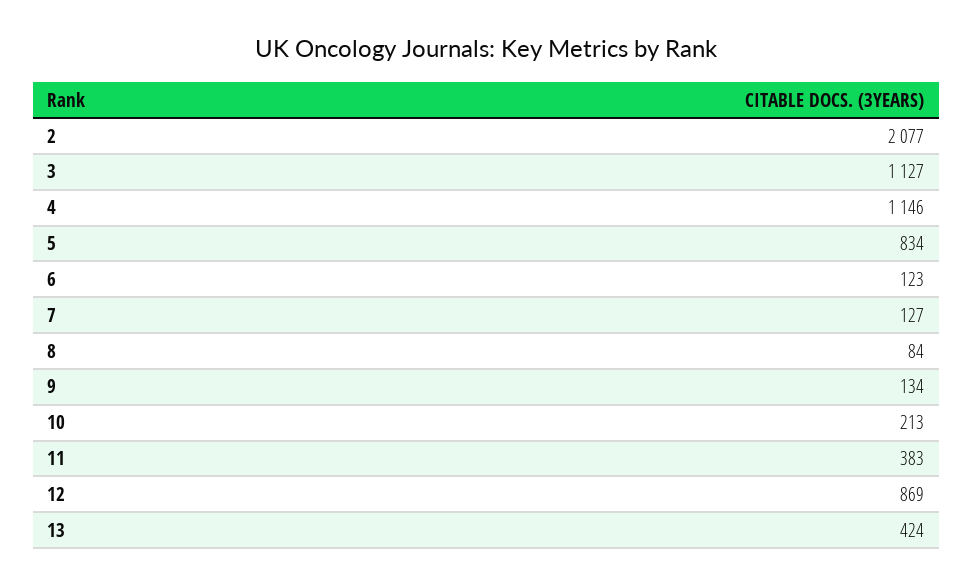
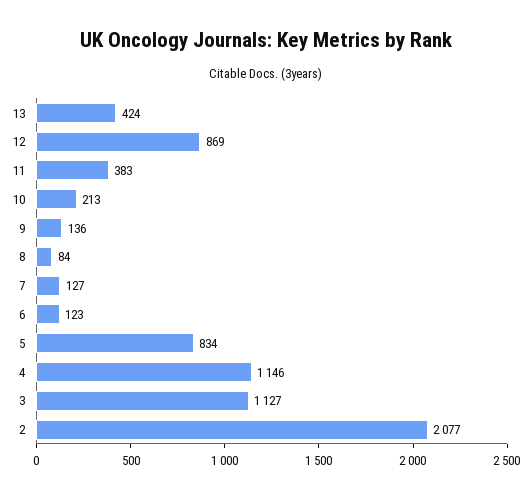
  {
    "2": 2077,
    "3": 1127,
    "4": 1146,
    "5": 834,
    "6": 123,
    "7": 127,
    "8": 84,
-   "9": 134,
+   "9": 136,
    "10": 213,
    "11": 383,
    "12": 869,
    "13": 424
  }

